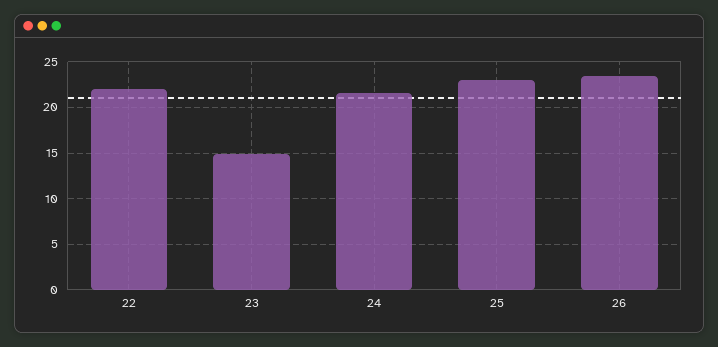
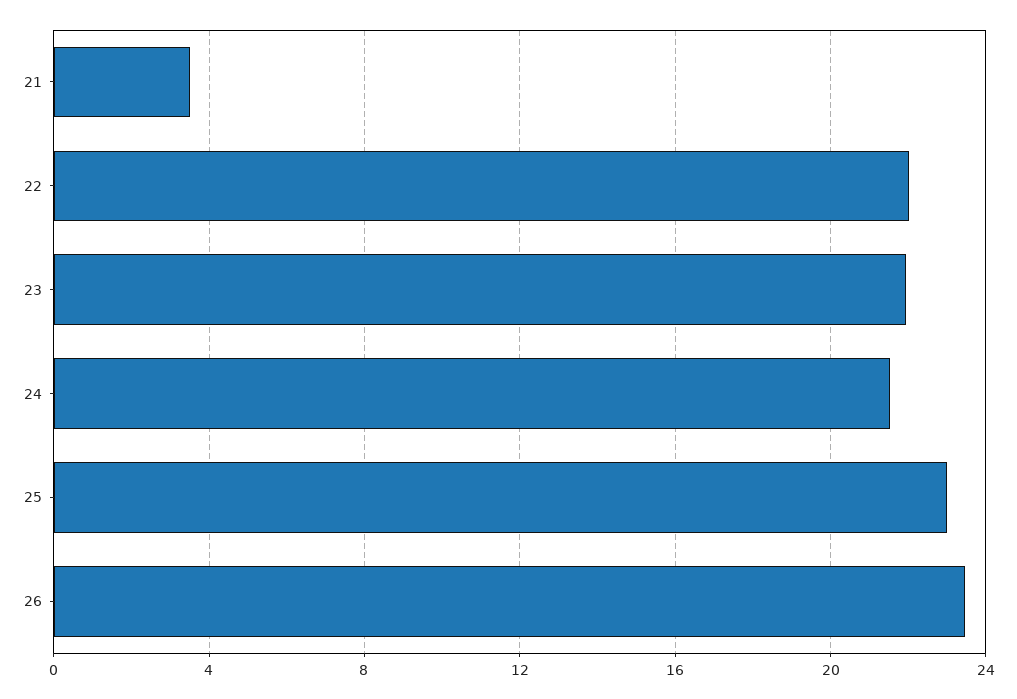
  {
    "22": 22,
-   "23": 15,
+   "23": 22,
    "24": 21.5,
    "25": 23,
-   "26": 23.5
+   "26": 23.5,
+   "21": 3.5
  }

